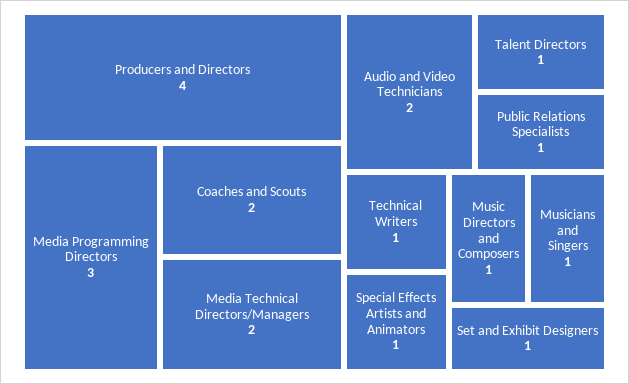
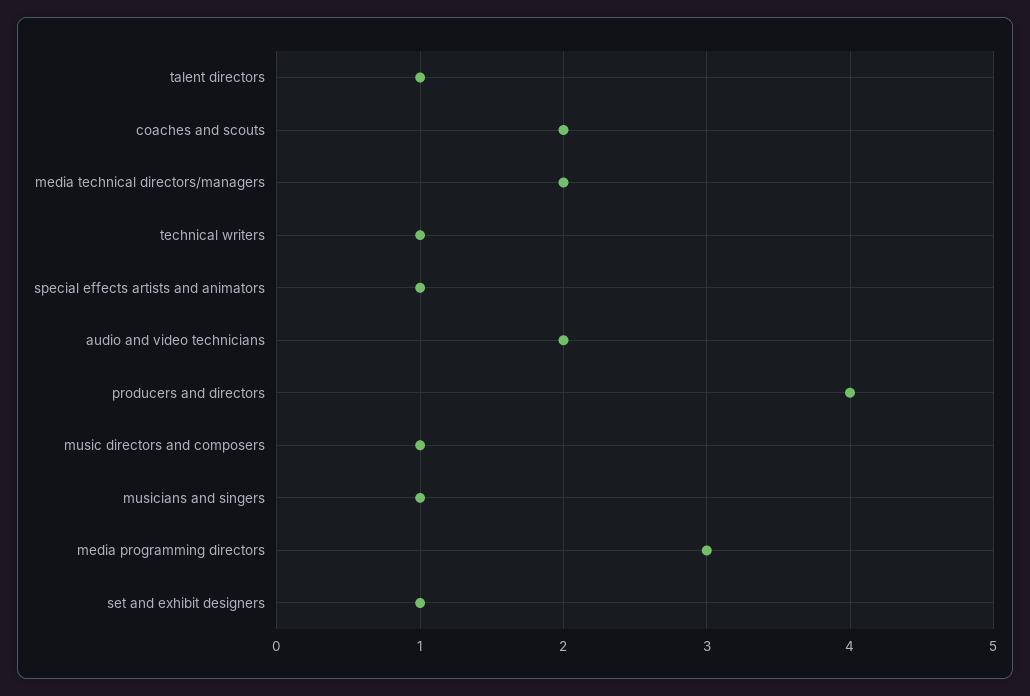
  {
    "Producers and Directors": 4,
    "Media Programming Directors": 3,
    "Coaches and Scouts": 2,
    "Media Technical Directors/Managers": 2,
    "Audio and Video Technicians": 2,
    "Talent Directors": 1,
-   "Public Relations Specialists": 1,
    "Technical Writers": 1,
    "Special Effects Artists and Animators": 1,
    "Music Directors and Composers": 1,
    "Musicians and Singers": 1,
    "Set and Exhibit Designers": 1
  }

